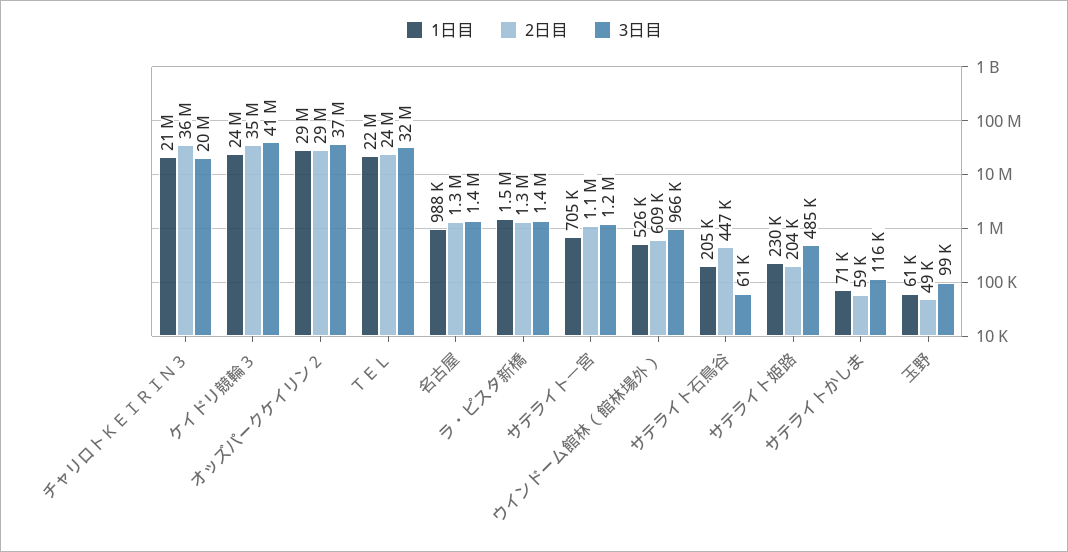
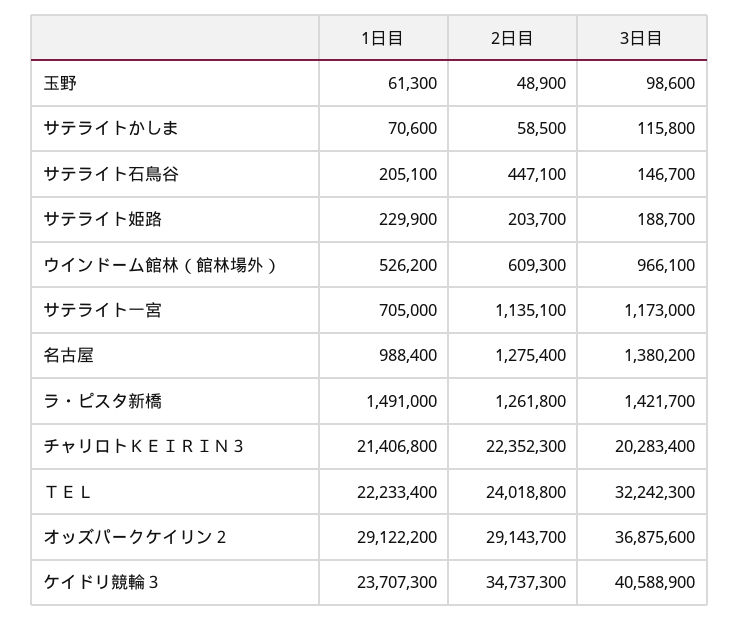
  {
    "1日目": {
      "チャリロトＫＥＩＲＩＮ３": 21406800,
      "ケイドリ競輪３": 23707300,
      "オッズパークケイリン２": 29122200,
      "ＴＥＬ": 22233400,
      "名古屋": 988400,
      "ラ・ピスタ新橋": 1491000,
      "サテライト一宮": 705000,
      "ウインドーム館林（館林場外）": 526200,
      "サテライト石鳥谷": 205100,
      "サテライト姫路": 229900,
      "サテライトかしま": 70600,
      "玉野": 61300
    },
    "2日目": {
-     "チャリロトＫＥＩＲＩＮ３": 36000000,
+     "チャリロトＫＥＩＲＩＮ３": 22352300,
      "ケイドリ競輪３": 34737300,
      "オッズパークケイリン２": 29143700,
      "ＴＥＬ": 24018800,
      "名古屋": 1275400,
      "ラ・ピスタ新橋": 1261800,
      "サテライト一宮": 1135100,
      "ウインドーム館林（館林場外）": 609300,
      "サテライト石鳥谷": 447100,
      "サテライト姫路": 203700,
      "サテライトかしま": 58500,
      "玉野": 48900
    },
    "3日目": {
      "チャリロトＫＥＩＲＩＮ３": 20283400,
      "ケイドリ競輪３": 40588900,
      "オッズパークケイリン２": 36875600,
      "ＴＥＬ": 32242300,
      "名古屋": 1380200,
      "ラ・ピスタ新橋": 1421700,
      "サテライト一宮": 1173000,
      "ウインドーム館林（館林場外）": 966100,
-     "サテライト石鳥谷": 61000,
+     "サテライト石鳥谷": 146700,
-     "サテライト姫路": 485000,
+     "サテライト姫路": 188700,
      "サテライトかしま": 115800,
      "玉野": 98600
    }
  }

